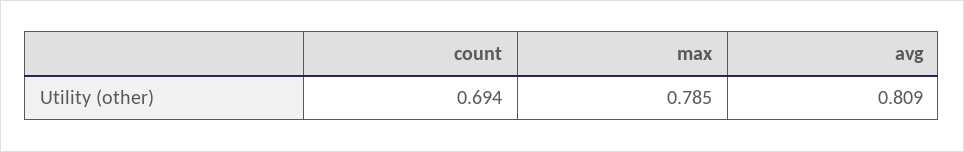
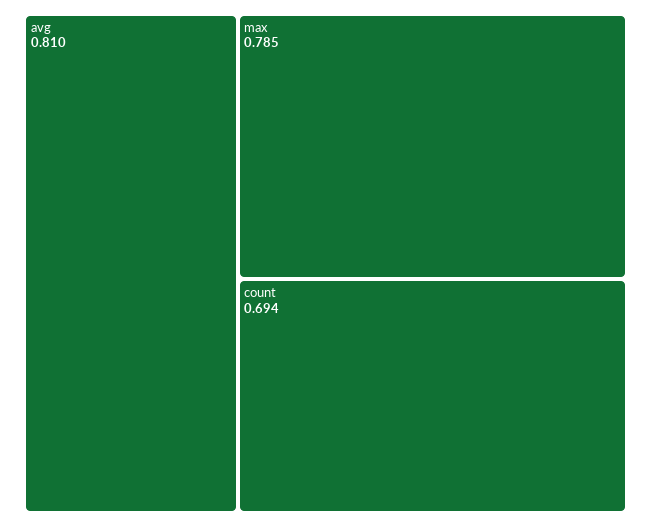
  {
    "count": 0.694,
    "max": 0.785,
-   "avg": 0.809
+   "avg": 0.81
  }

